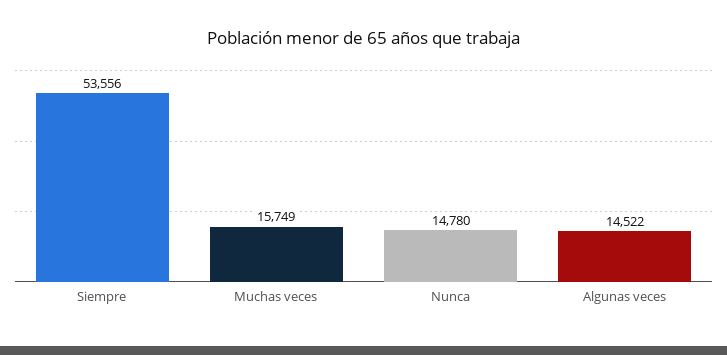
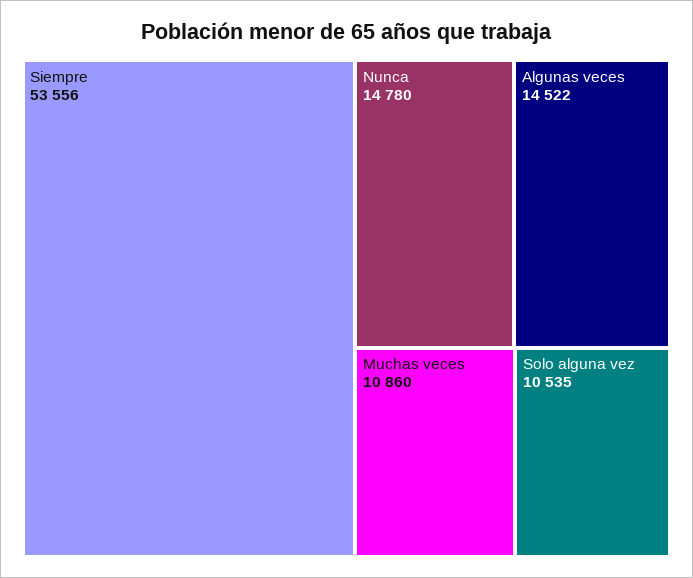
  {
    "Siempre": 53556,
-   "Muchas veces": 15749,
+   "Muchas veces": 10860,
    "Nunca": 14780,
-   "Algunas veces": 14522
+   "Algunas veces": 14522,
+   "Solo alguna vez": 10535
  }

